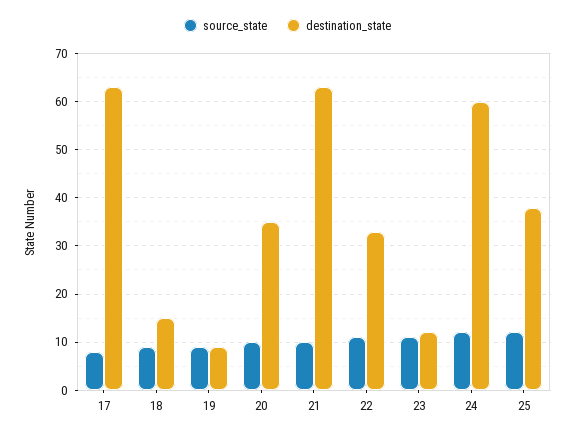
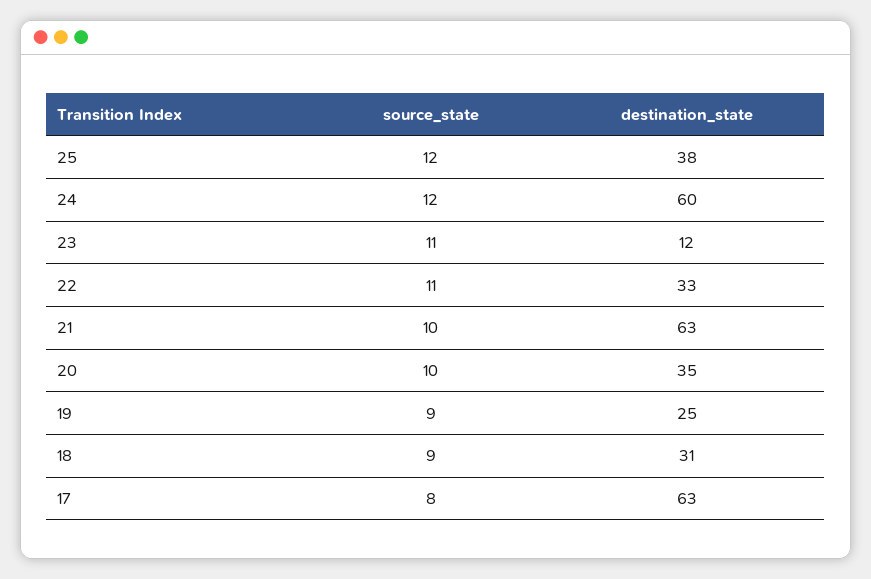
  {
    "source_state": {
      "17": 8,
      "18": 9,
      "19": 9,
      "20": 10,
      "21": 10,
      "22": 11,
      "23": 11,
      "24": 12,
      "25": 12
    },
    "destination_state": {
      "17": 63,
-     "18": 15,
+     "18": 31,
-     "19": 10,
+     "19": 25,
      "20": 35,
      "21": 63,
      "22": 33,
      "23": 12,
      "24": 60,
      "25": 38
    }
  }

